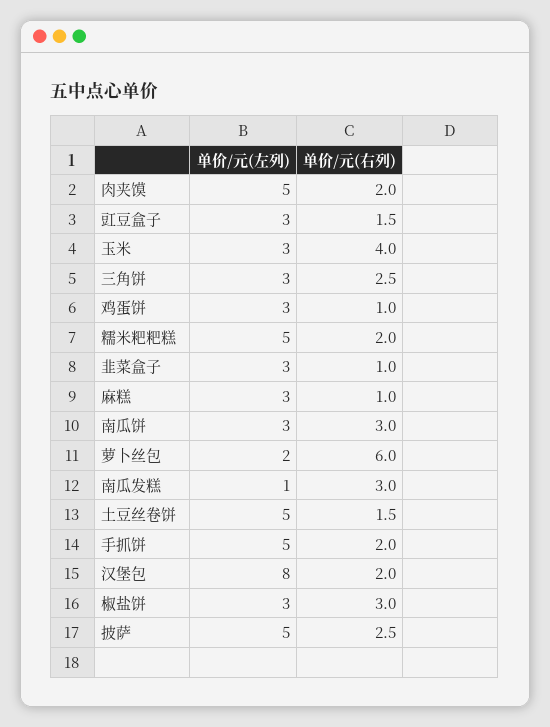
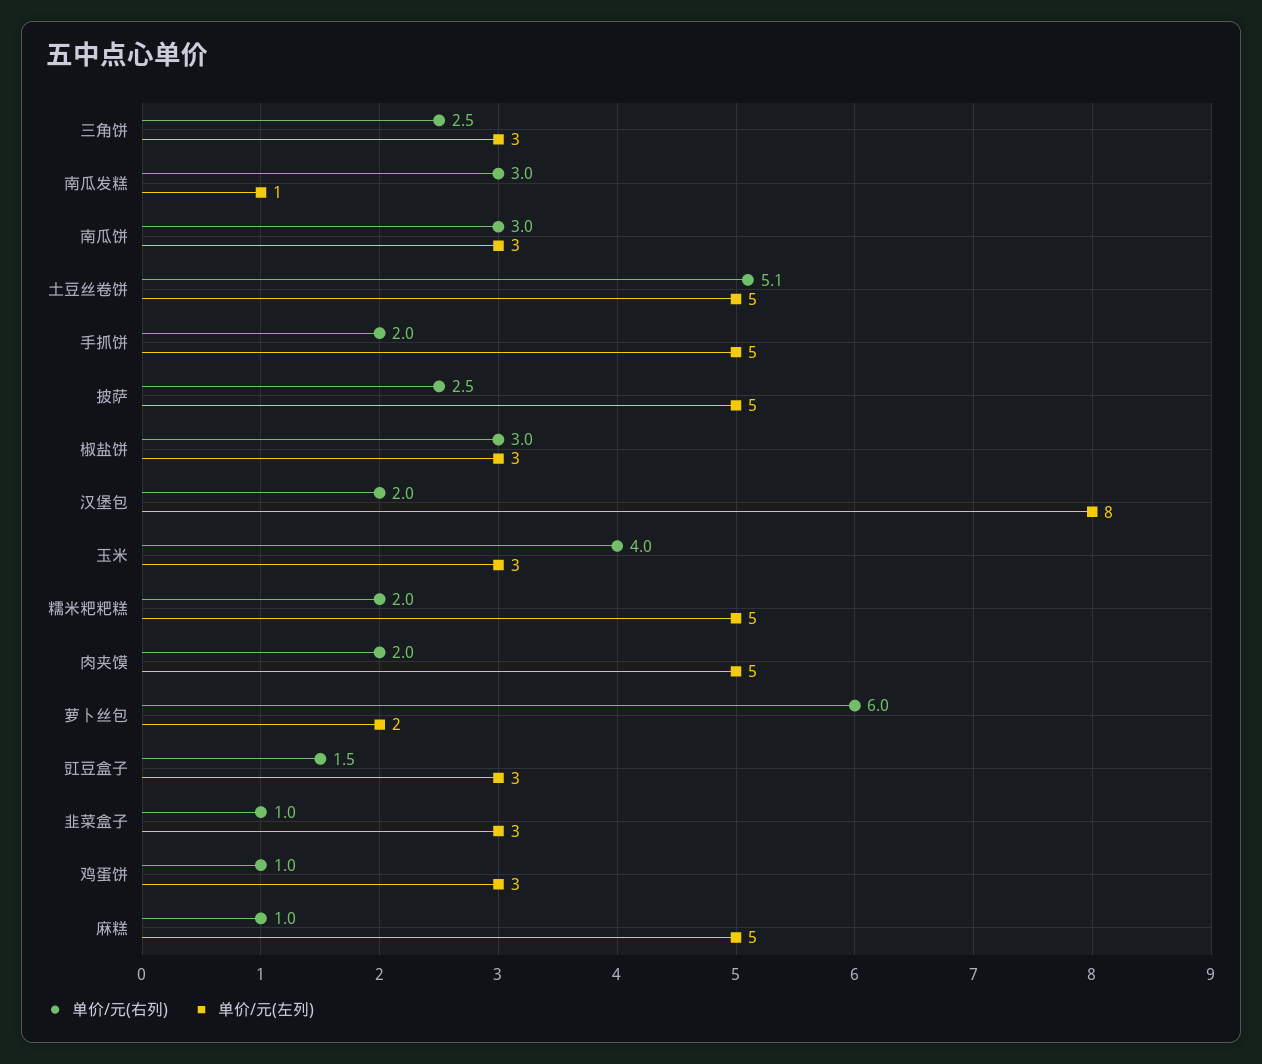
  {
    "单价/元(左列)": {
      "肉夹馍": 5,
      "豇豆盒子": 3,
      "玉米": 3,
      "三角饼": 3,
      "鸡蛋饼": 3,
      "糯米粑粑糕": 5,
      "韭菜盒子": 3,
-     "麻糕": 3,
+     "麻糕": 5,
      "南瓜饼": 3,
      "萝卜丝包": 2,
      "南瓜发糕": 1,
      "土豆丝卷饼": 5,
      "手抓饼": 5,
      "汉堡包": 8,
      "椒盐饼": 3,
      "披萨": 5
    },
    "单价/元(右列)": {
      "肉夹馍": 2,
      "豇豆盒子": 1.5,
      "玉米": 4,
      "三角饼": 2.5,
      "鸡蛋饼": 1,
      "糯米粑粑糕": 2,
      "韭菜盒子": 1,
      "麻糕": 1,
      "南瓜饼": 3,
      "萝卜丝包": 6,
      "南瓜发糕": 3,
-     "土豆丝卷饼": 1.5,
+     "土豆丝卷饼": 5.1,
      "手抓饼": 2,
      "汉堡包": 2,
      "椒盐饼": 3,
      "披萨": 2.5
    }
  }

